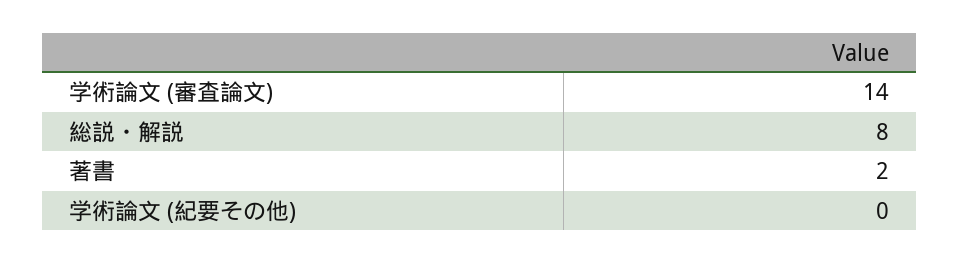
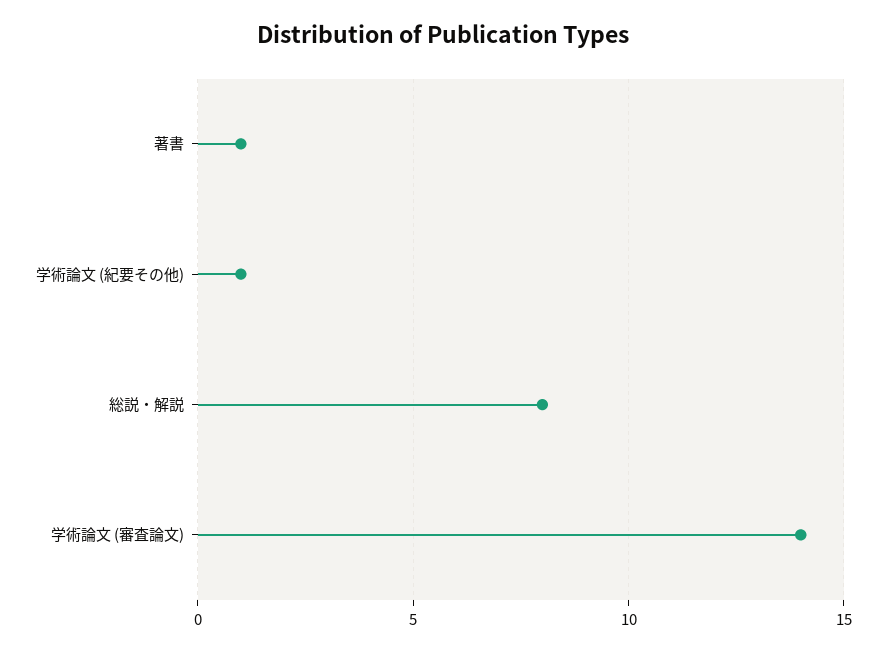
  {
    "学術論文 (審査論文)": 14,
    "総説・解説": 8,
-   "著書": 2,
+   "著書": 1,
-   "学術論文 (紀要その他)": 0
+   "学術論文 (紀要その他)": 1
  }

